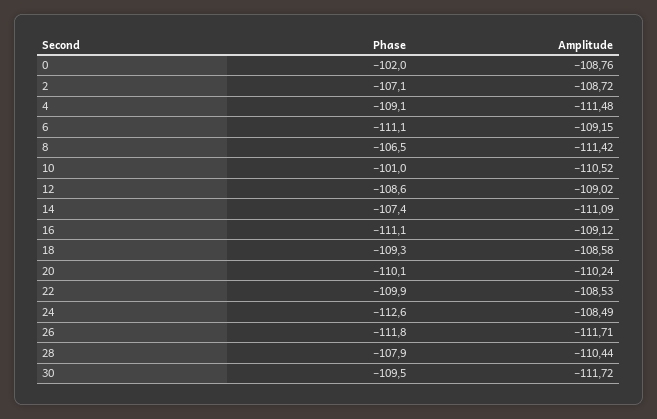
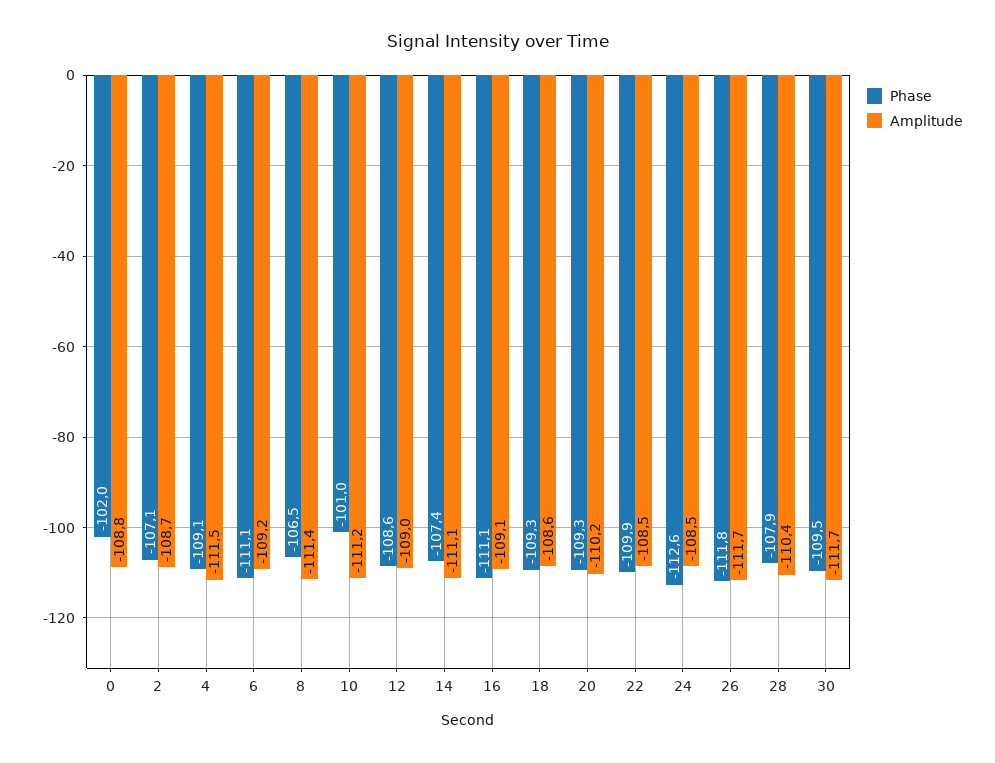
  {
    "Phase": {
      "0": -102,
      "2": -107.1,
      "4": -109.1,
      "6": -111.1,
      "8": -106.5,
      "10": -101,
      "12": -108.6,
      "14": -107.4,
      "16": -111.1,
      "18": -109.3,
-     "20": -110.1,
+     "20": -109.3,
      "22": -109.9,
      "24": -112.6,
      "26": -111.8,
      "28": -107.9,
      "30": -109.5
    },
    "Amplitude": {
      "0": -108.76,
      "2": -108.72,
      "4": -111.48,
      "6": -109.15,
      "8": -111.42,
-     "10": -110.52,
+     "10": -111.2,
      "12": -109.02,
      "14": -111.09,
      "16": -109.12,
      "18": -108.58,
      "20": -110.24,
      "22": -108.53,
      "24": -108.49,
      "26": -111.71,
      "28": -110.44,
      "30": -111.72
    }
  }

